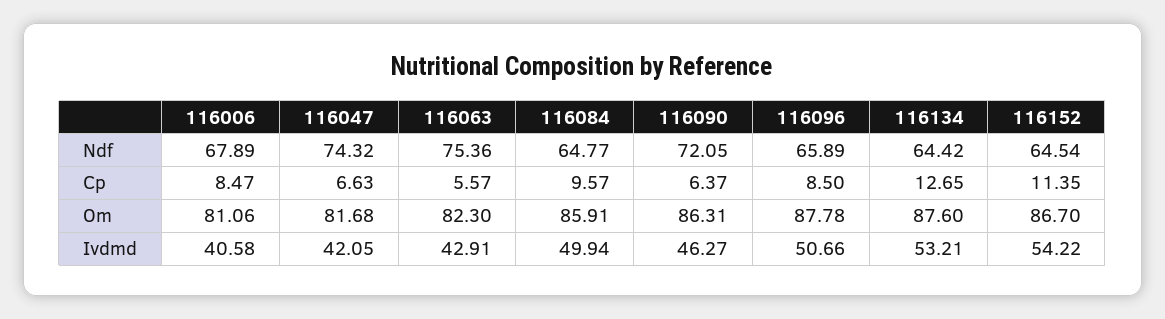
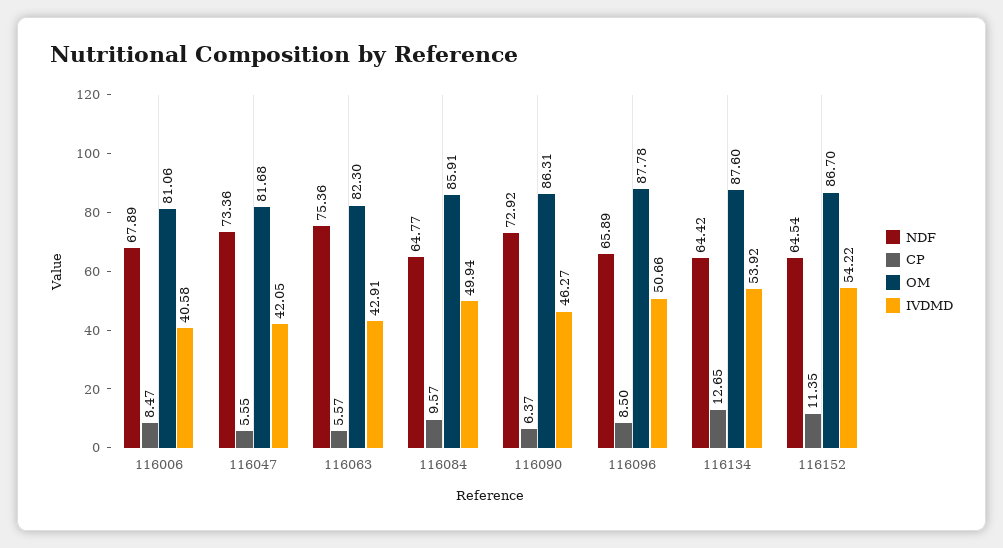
  {
    "Ndf": {
      "116006": 67.89,
-     "116047": 74.32,
+     "116047": 73.36,
      "116063": 75.36,
      "116084": 64.77,
-     "116090": 72.05,
+     "116090": 72.92,
      "116096": 65.89,
      "116134": 64.42,
      "116152": 64.54
    },
    "Cp": {
      "116006": 8.47,
-     "116047": 6.63,
+     "116047": 5.55,
      "116063": 5.57,
      "116084": 9.57,
      "116090": 6.37,
      "116096": 8.5,
      "116134": 12.65,
      "116152": 11.35
    },
    "Om": {
      "116006": 81.06,
      "116047": 81.68,
      "116063": 82.3,
      "116084": 85.91,
      "116090": 86.31,
      "116096": 87.78,
      "116134": 87.6,
      "116152": 86.7
    },
    "Ivdmd": {
      "116006": 40.58,
      "116047": 42.05,
      "116063": 42.91,
      "116084": 49.94,
      "116090": 46.27,
      "116096": 50.66,
-     "116134": 53.21,
+     "116134": 53.92,
      "116152": 54.22
    }
  }

